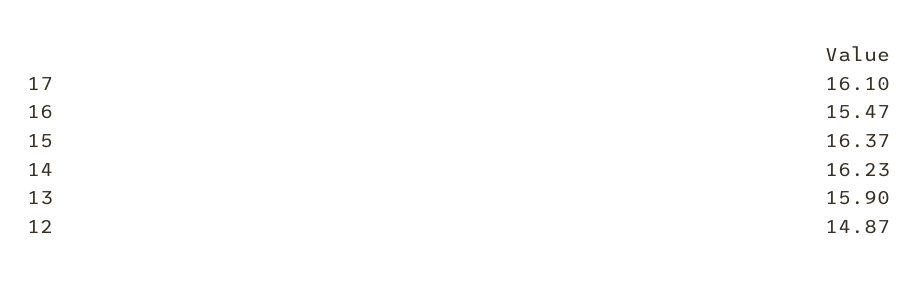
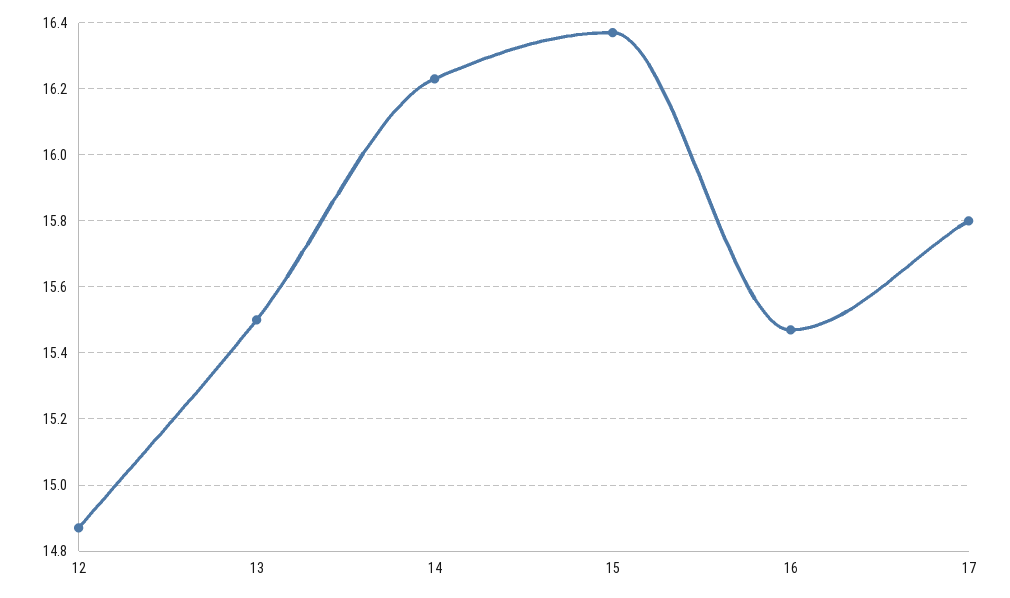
  {
-   "17": 16.1,
+   "17": 15.8,
    "16": 15.47,
    "15": 16.37,
    "14": 16.23,
-   "13": 15.9,
+   "13": 15.5,
    "12": 14.87
  }

